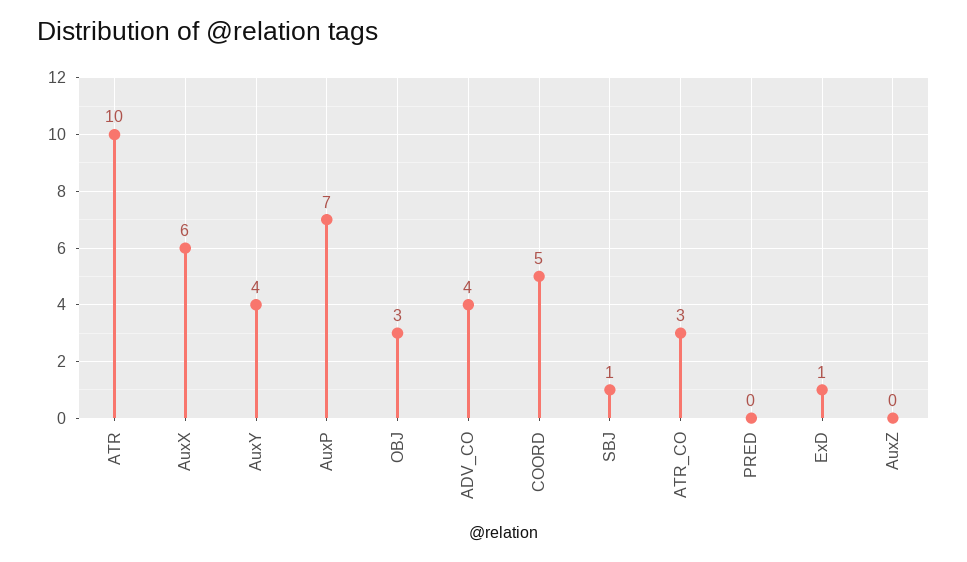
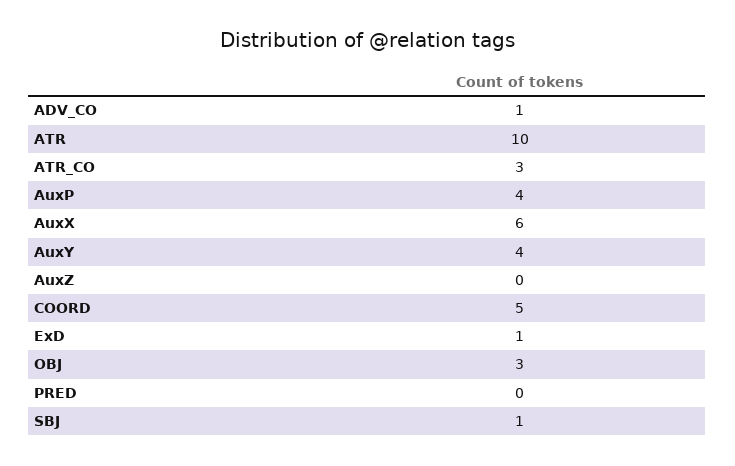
  {
    "ATR": 10,
    "AuxX": 6,
    "AuxY": 4,
-   "AuxP": 7,
+   "AuxP": 4,
    "OBJ": 3,
-   "ADV_CO": 4,
+   "ADV_CO": 1,
    "COORD": 5,
    "SBJ": 1,
    "ATR_CO": 3,
    "PRED": 0,
    "ExD": 1,
    "AuxZ": 0
  }

